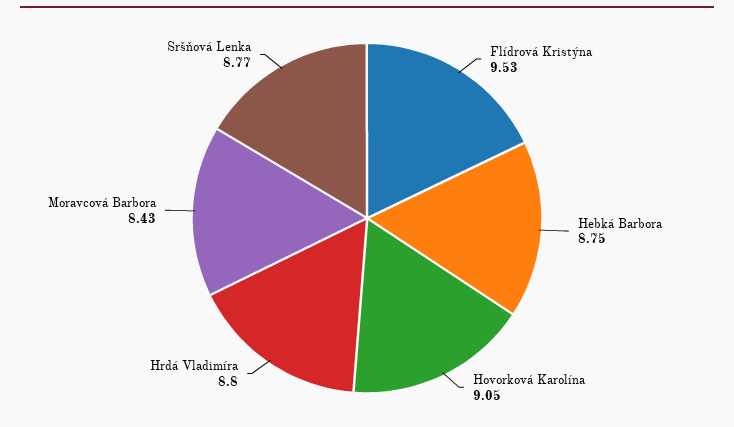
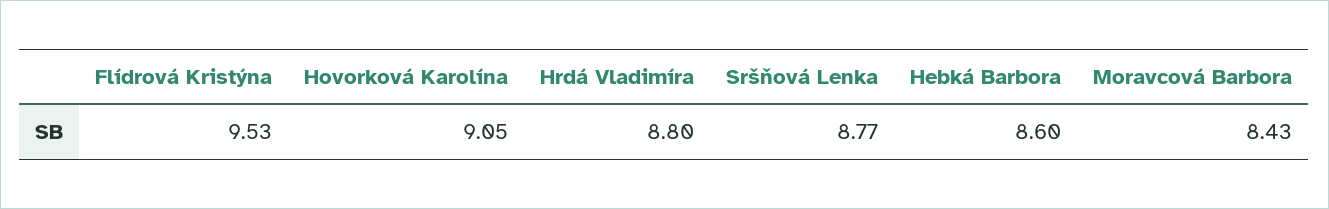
  {
    "Flídrová Kristýna": 9.53,
-   "Hebká Barbora": 8.75,
+   "Hebká Barbora": 8.6,
    "Hovorková Karolína": 9.05,
    "Hrdá Vladimíra": 8.8,
    "Moravcová Barbora": 8.43,
    "Sršňová Lenka": 8.77
  }

